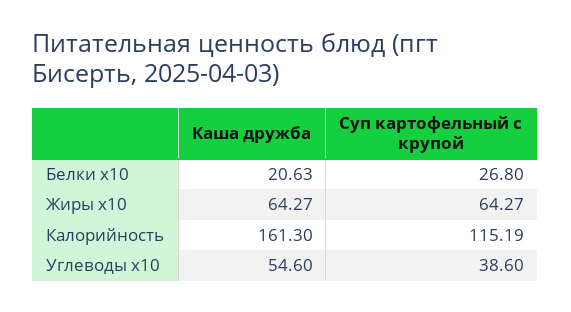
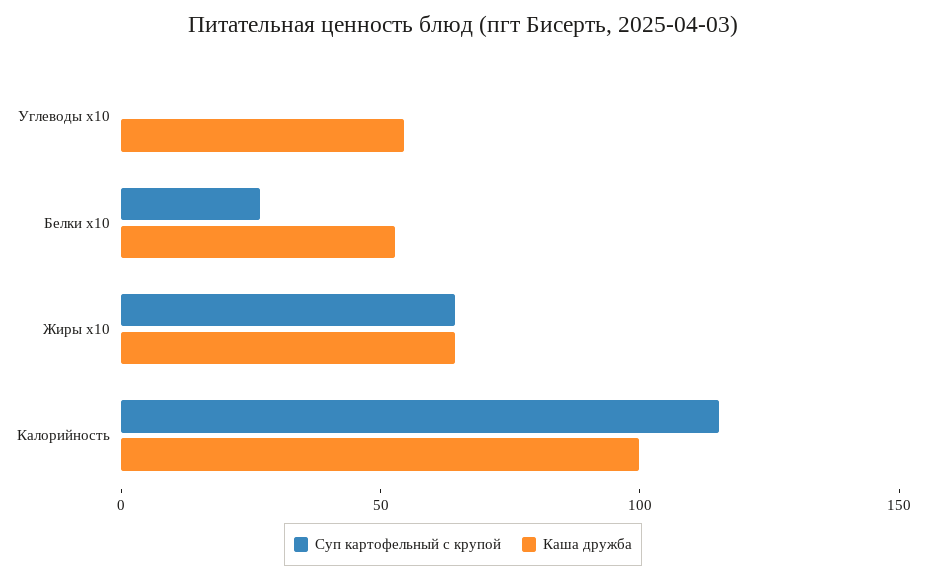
  {
    "Каша дружба": {
-     "Белки х10": 20.63,
+     "Белки х10": 50,
      "Жиры х10": 64.27,
-     "Калорийность": 161.3,
+     "Калорийность": 100,
      "Углеводы х10": 54.6
    },
    "Суп картофельный с крупой": {
      "Белки х10": 26.8,
      "Жиры х10": 64.27,
      "Калорийность": 115.19,
-     "Углеводы х10": 38.6
+     "Углеводы х10": 0
    }
  }

